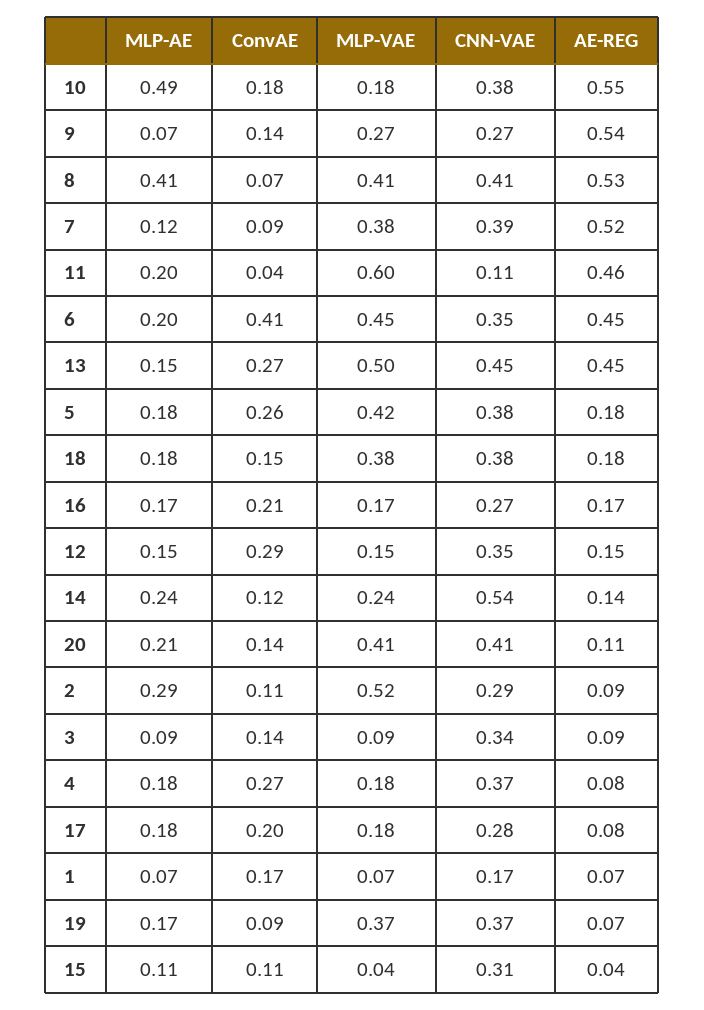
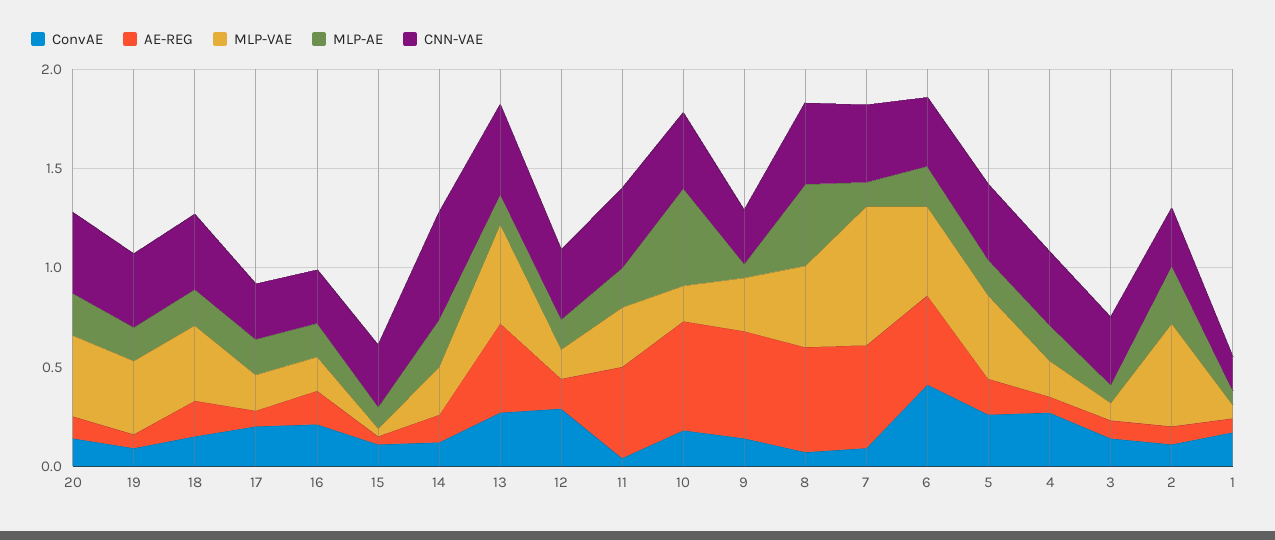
  {
    "MLP-AE": {
      "10": 0.49,
      "9": 0.07,
      "8": 0.41,
      "7": 0.12,
      "11": 0.2,
      "6": 0.2,
      "13": 0.15,
      "5": 0.18,
      "18": 0.18,
      "16": 0.17,
      "12": 0.15,
      "14": 0.24,
      "20": 0.21,
      "2": 0.29,
      "3": 0.09,
      "4": 0.18,
      "17": 0.18,
      "1": 0.07,
      "19": 0.17,
      "15": 0.11
    },
    "ConvAE": {
      "10": 0.18,
      "9": 0.14,
      "8": 0.07,
      "7": 0.09,
      "11": 0.04,
      "6": 0.41,
      "13": 0.27,
      "5": 0.26,
      "18": 0.15,
      "16": 0.21,
      "12": 0.29,
      "14": 0.12,
      "20": 0.14,
      "2": 0.11,
      "3": 0.14,
      "4": 0.27,
      "17": 0.2,
      "1": 0.17,
      "19": 0.09,
      "15": 0.11
    },
    "MLP-VAE": {
      "10": 0.18,
      "9": 0.27,
      "8": 0.41,
-     "7": 0.38,
+     "7": 0.7,
-     "11": 0.6,
+     "11": 0.3,
      "6": 0.45,
      "13": 0.5,
      "5": 0.42,
      "18": 0.38,
      "16": 0.17,
      "12": 0.15,
      "14": 0.24,
      "20": 0.41,
      "2": 0.52,
      "3": 0.09,
      "4": 0.18,
      "17": 0.18,
      "1": 0.07,
      "19": 0.37,
      "15": 0.04
    },
    "CNN-VAE": {
      "10": 0.38,
      "9": 0.27,
      "8": 0.41,
      "7": 0.39,
-     "11": 0.11,
+     "11": 0.4,
      "6": 0.35,
      "13": 0.45,
      "5": 0.38,
      "18": 0.38,
      "16": 0.27,
      "12": 0.35,
      "14": 0.54,
      "20": 0.41,
      "2": 0.29,
      "3": 0.34,
      "4": 0.37,
      "17": 0.28,
      "1": 0.17,
      "19": 0.37,
      "15": 0.31
    },
    "AE-REG": {
      "10": 0.55,
      "9": 0.54,
      "8": 0.53,
      "7": 0.52,
      "11": 0.46,
      "6": 0.45,
      "13": 0.45,
      "5": 0.18,
      "18": 0.18,
      "16": 0.17,
      "12": 0.15,
      "14": 0.14,
      "20": 0.11,
      "2": 0.09,
      "3": 0.09,
      "4": 0.08,
      "17": 0.08,
      "1": 0.07,
      "19": 0.07,
      "15": 0.04
    }
  }

